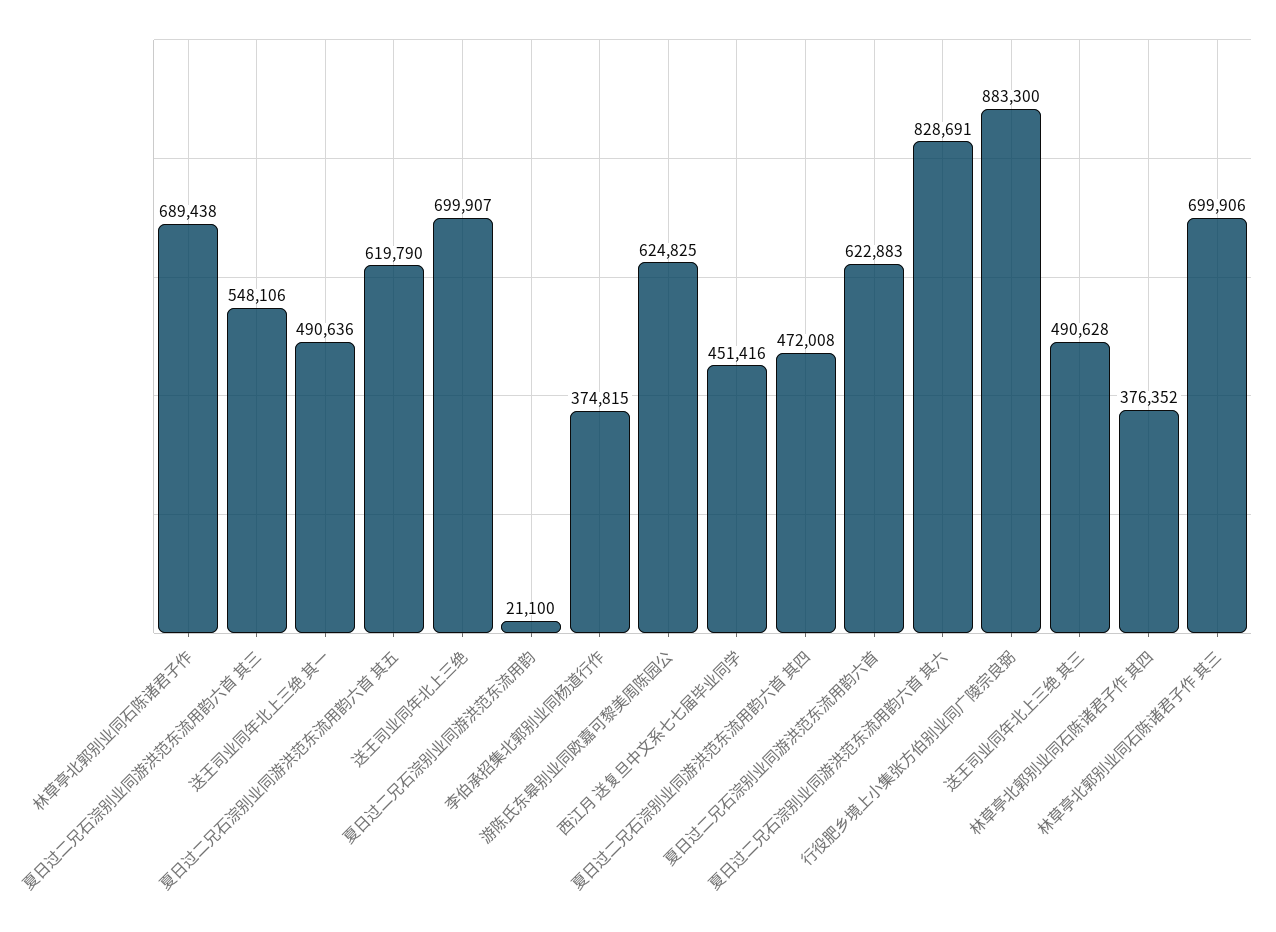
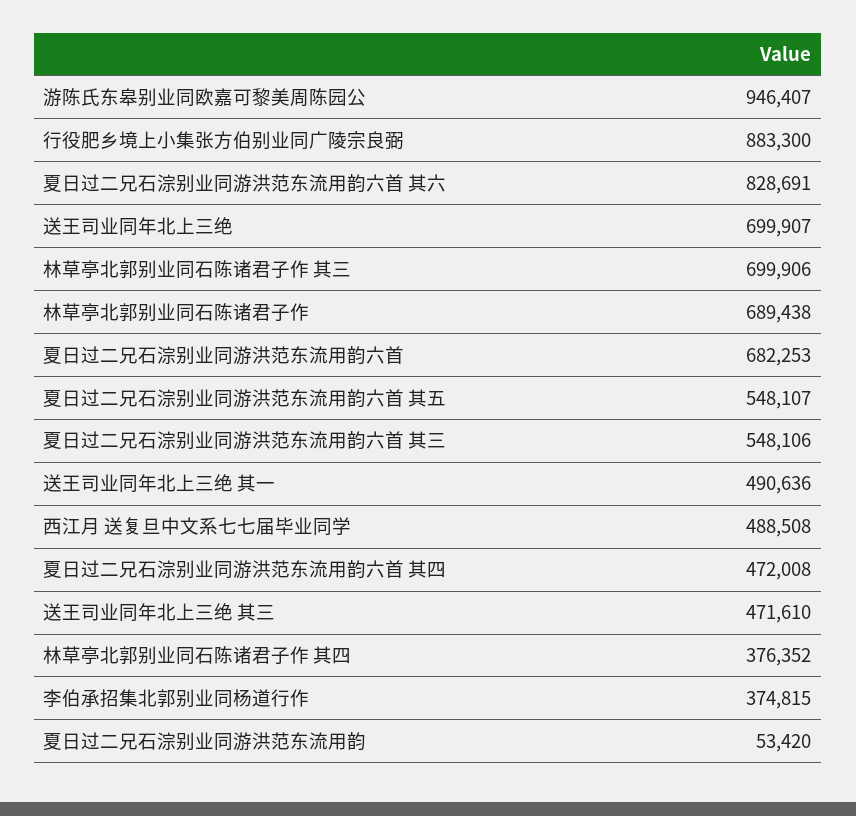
  {
    "林草亭北郭别业同石陈诸君子作": 689438,
    "夏日过二兄石淙别业同游洪范东流用韵六首 其三": 548106,
    "送王司业同年北上三绝 其一": 490636,
-   "夏日过二兄石淙别业同游洪范东流用韵六首 其五": 619790,
+   "夏日过二兄石淙别业同游洪范东流用韵六首 其五": 548107,
    "送王司业同年北上三绝": 699907,
-   "夏日过二兄石淙别业同游洪范东流用韵": 21100,
+   "夏日过二兄石淙别业同游洪范东流用韵": 53420,
    "李伯承招集北郭别业同杨道行作": 374815,
-   "游陈氏东皋别业同欧嘉可黎美周陈园公": 624825,
+   "游陈氏东皋别业同欧嘉可黎美周陈园公": 946407,
-   "西江月 送复旦中文系七七届毕业同学": 451416,
+   "西江月 送复旦中文系七七届毕业同学": 488508,
    "夏日过二兄石淙别业同游洪范东流用韵六首 其四": 472008,
-   "夏日过二兄石淙别业同游洪范东流用韵六首": 622883,
+   "夏日过二兄石淙别业同游洪范东流用韵六首": 682253,
    "夏日过二兄石淙别业同游洪范东流用韵六首 其六": 828691,
    "行役肥乡境上小集张方伯别业同广陵宗良弼": 883300,
-   "送王司业同年北上三绝 其三": 490628,
+   "送王司业同年北上三绝 其三": 471610,
    "林草亭北郭别业同石陈诸君子作 其四": 376352,
    "林草亭北郭别业同石陈诸君子作 其三": 699906
  }

